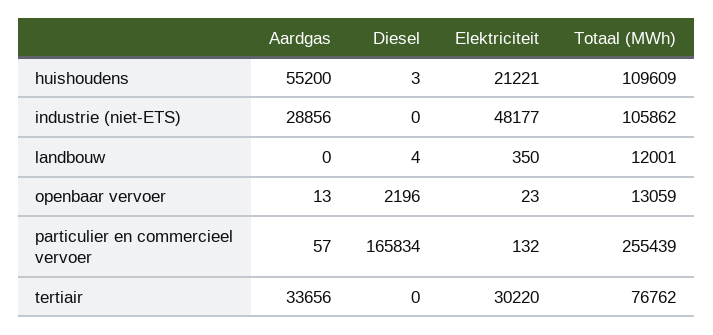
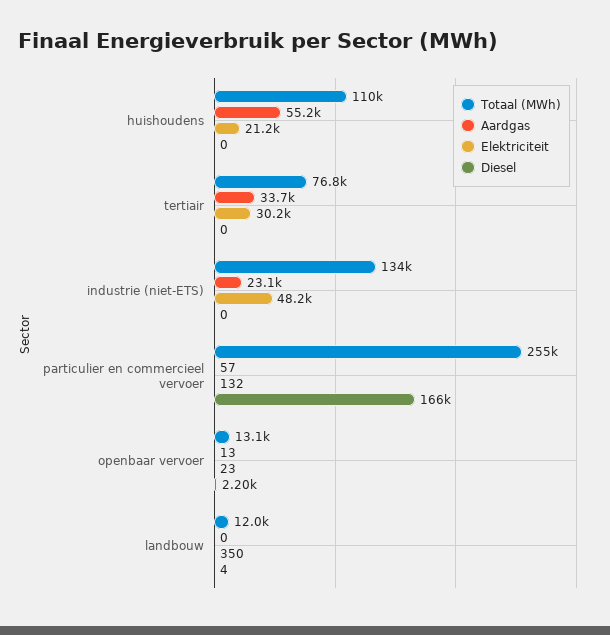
  {
    "Aardgas": {
      "huishoudens": 55200,
-     "industrie (niet-ETS)": 28856,
+     "industrie (niet-ETS)": 23100,
      "landbouw": 0,
      "openbaar vervoer": 13,
      "particulier en commercieel vervoer": 57,
      "tertiair": 33656
    },
    "Diesel": {
-     "huishoudens": 3,
+     "huishoudens": 0,
      "industrie (niet-ETS)": 0,
      "landbouw": 4,
      "openbaar vervoer": 2196,
      "particulier en commercieel vervoer": 165834,
      "tertiair": 0
    },
    "Elektriciteit": {
      "huishoudens": 21221,
      "industrie (niet-ETS)": 48177,
      "landbouw": 350,
      "openbaar vervoer": 23,
      "particulier en commercieel vervoer": 132,
      "tertiair": 30220
    },
    "Totaal (MWh)": {
      "huishoudens": 109609,
-     "industrie (niet-ETS)": 105862,
+     "industrie (niet-ETS)": 134000,
      "landbouw": 12001,
      "openbaar vervoer": 13059,
      "particulier en commercieel vervoer": 255439,
      "tertiair": 76762
    }
  }

